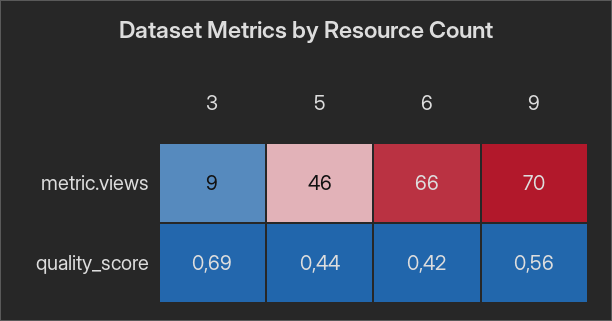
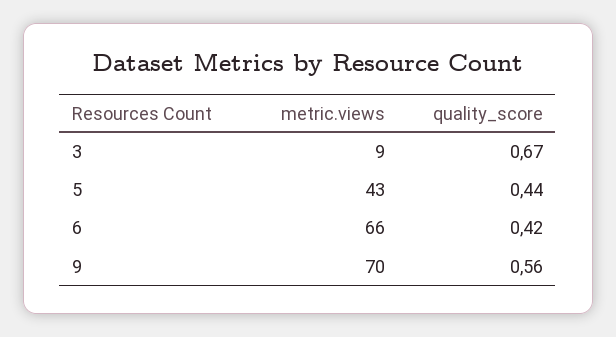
  {
    "3": {
      "metric.views": 9,
-     "quality_score": 0.69
+     "quality_score": 0.67
    },
    "5": {
-     "metric.views": 46,
+     "metric.views": 43,
      "quality_score": 0.44
    },
    "6": {
      "metric.views": 66,
      "quality_score": 0.42
    },
    "9": {
      "metric.views": 70,
      "quality_score": 0.56
    }
  }

